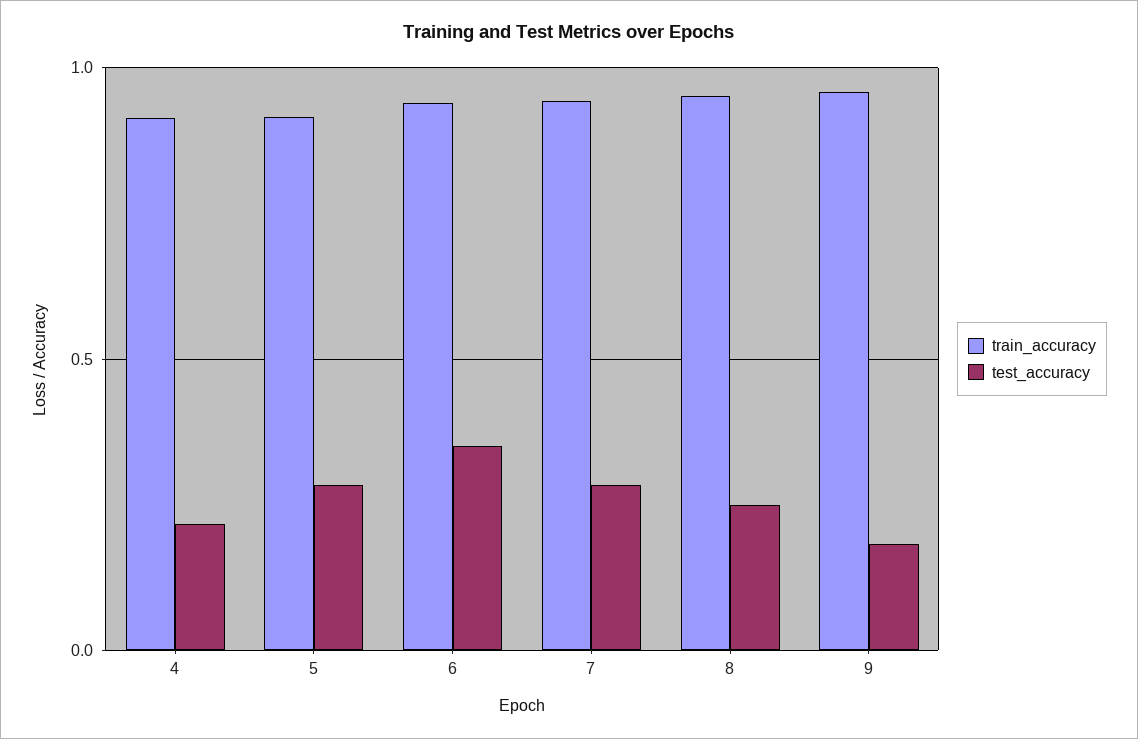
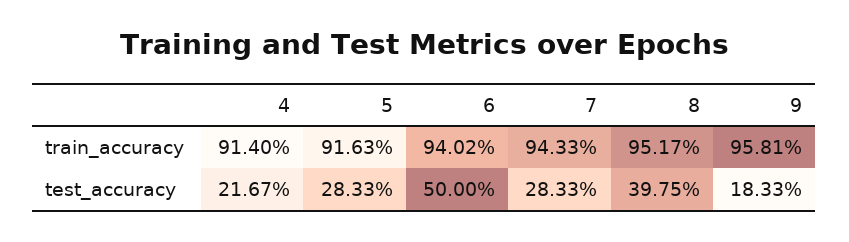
  {
    "train_accuracy": {
      "4": 0.914,
      "5": 0.9163,
      "6": 0.9402,
      "7": 0.9433,
      "8": 0.9517,
      "9": 0.9581
    },
    "test_accuracy": {
      "4": 0.2167,
      "5": 0.2833,
-     "6": 0.35,
+     "6": 0.5,
      "7": 0.2833,
-     "8": 0.25,
+     "8": 0.3975,
      "9": 0.1833
    }
  }

